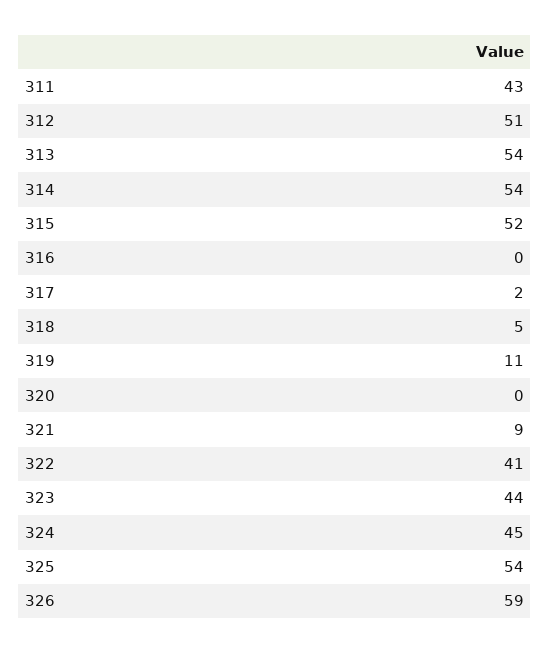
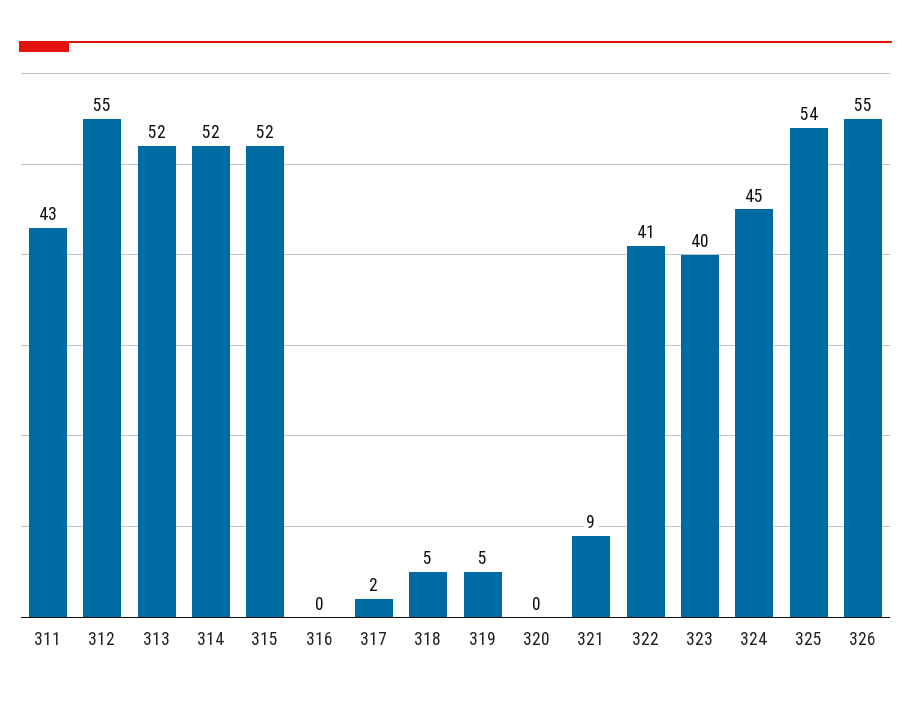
  {
    "311": 43,
-   "312": 51,
+   "312": 55,
-   "313": 54,
+   "313": 52,
-   "314": 54,
+   "314": 52,
    "315": 52,
    "316": 0,
    "317": 2,
    "318": 5,
-   "319": 11,
+   "319": 5,
    "320": 0,
    "321": 9,
    "322": 41,
-   "323": 44,
+   "323": 40,
    "324": 45,
    "325": 54,
-   "326": 59
+   "326": 55
  }

